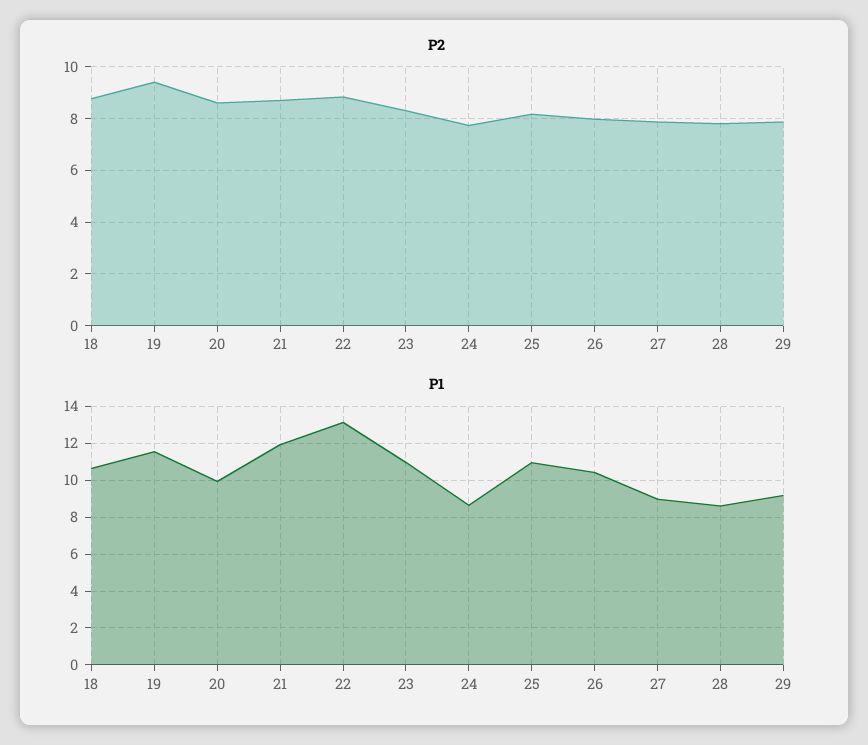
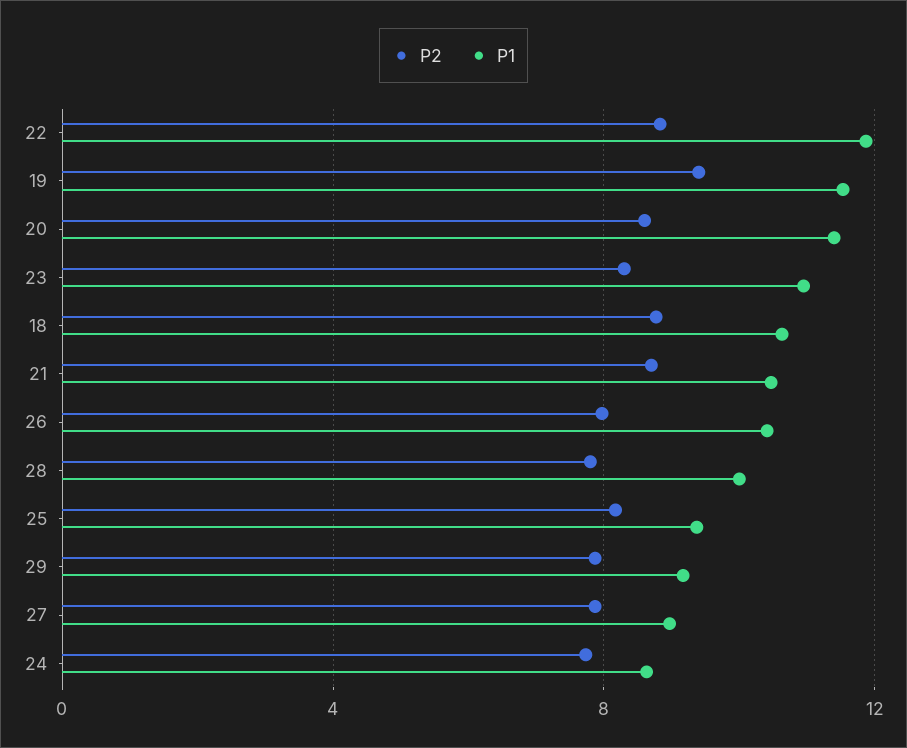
  {
    "P2": {
      "18": 8.75,
      "19": 9.5,
      "20": 8.5,
      "21": 8.75,
      "22": 8.75,
      "23": 8.25,
      "24": 7.75,
      "25": 8.25,
      "26": 8,
      "27": 7.75,
      "28": 7.75,
      "29": 7.75
    },
    "P1": {
      "18": 10.5,
      "19": 11.5,
-     "20": 10,
+     "20": 11.5,
-     "21": 12,
+     "21": 10.5,
-     "22": 13,
+     "22": 12,
      "23": 11,
      "24": 8.5,
-     "25": 11,
+     "25": 9.5,
      "26": 10.5,
      "27": 9,
-     "28": 8.5,
+     "28": 10,
      "29": 9
    }
  }

